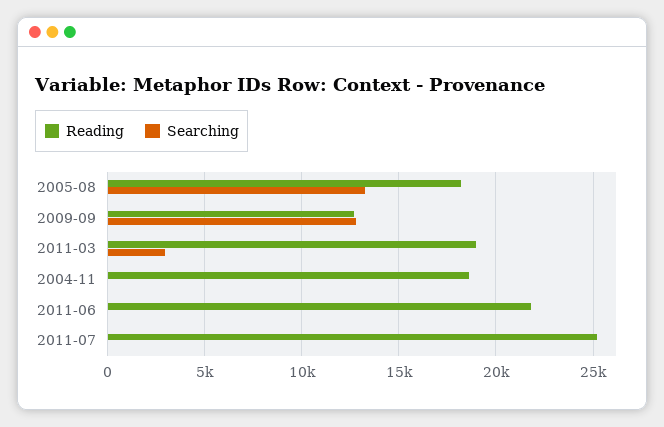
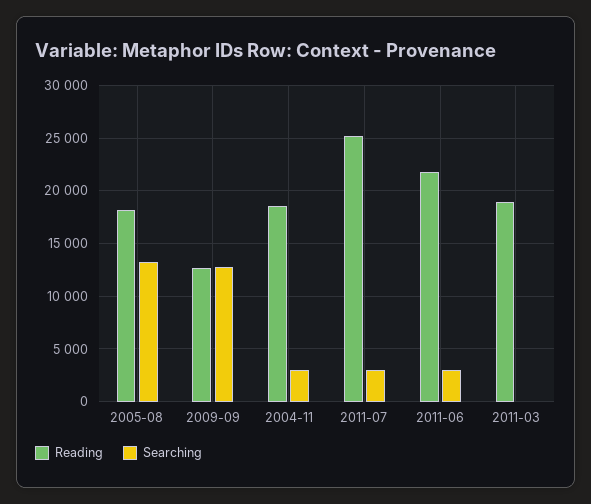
  {
    "Reading": {
      "2005-08": 18000,
      "2009-09": 12500,
      "2011-03": 19000,
      "2004-11": 18500,
      "2011-06": 22000,
      "2011-07": 25000
    },
    "Searching": {
      "2005-08": 13000,
      "2009-09": 13000,
-     "2011-03": 3000,
+     "2011-03": 0,
-     "2004-11": 0,
+     "2004-11": 3000,
-     "2011-06": 0,
+     "2011-06": 3000,
-     "2011-07": 0
+     "2011-07": 3000
    }
  }

